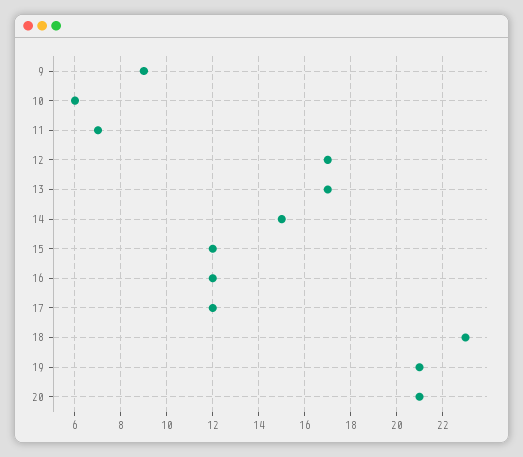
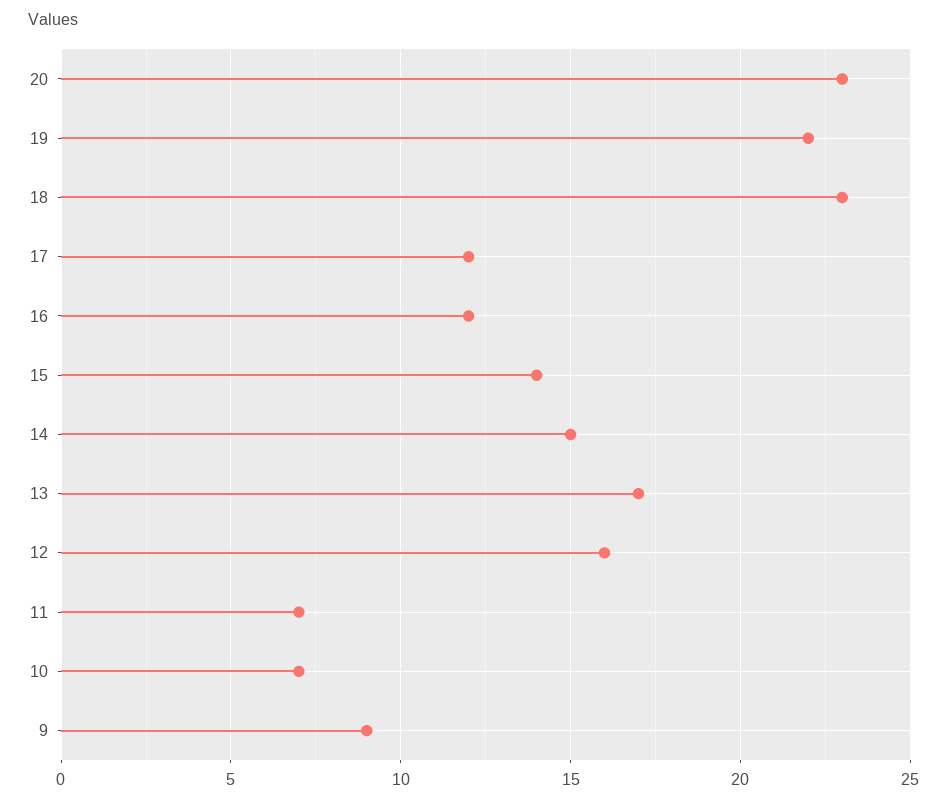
  {
    "9": 9,
-   "10": 6,
+   "10": 7,
    "11": 7,
-   "12": 17,
+   "12": 16,
    "13": 17,
    "14": 15,
-   "15": 12,
+   "15": 14,
    "16": 12,
    "17": 12,
    "18": 23,
-   "19": 21,
+   "19": 22,
-   "20": 21
+   "20": 23
  }

